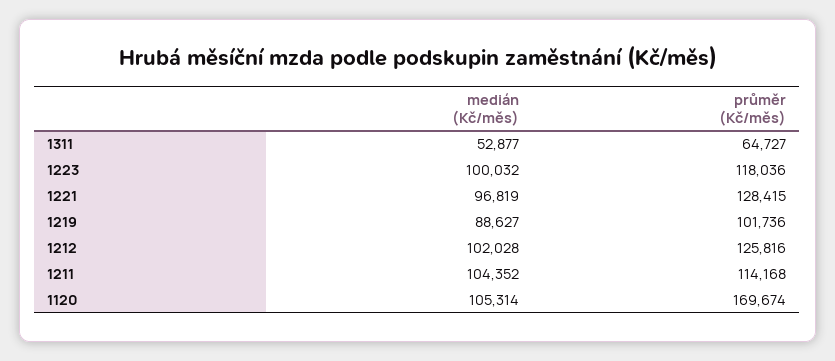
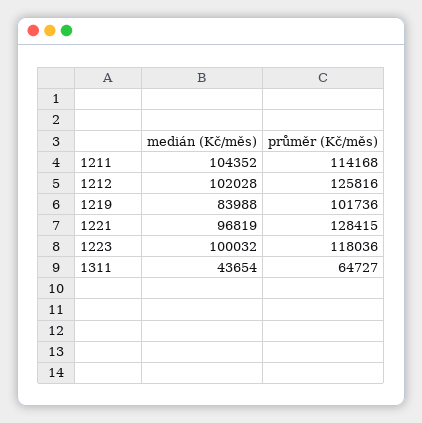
  {
    "medián (Kč/měs)": {
-     "1311": 52877,
+     "1311": 43654,
      "1223": 100032,
      "1221": 96819,
-     "1219": 88627,
+     "1219": 83988,
      "1212": 102028,
-     "1211": 104352,
+     "1211": 104352
-     "1120": 105314
    },
    "průměr (Kč/měs)": {
      "1311": 64727,
      "1223": 118036,
      "1221": 128415,
      "1219": 101736,
      "1212": 125816,
-     "1211": 114168,
+     "1211": 114168
-     "1120": 169674
    }
  }

